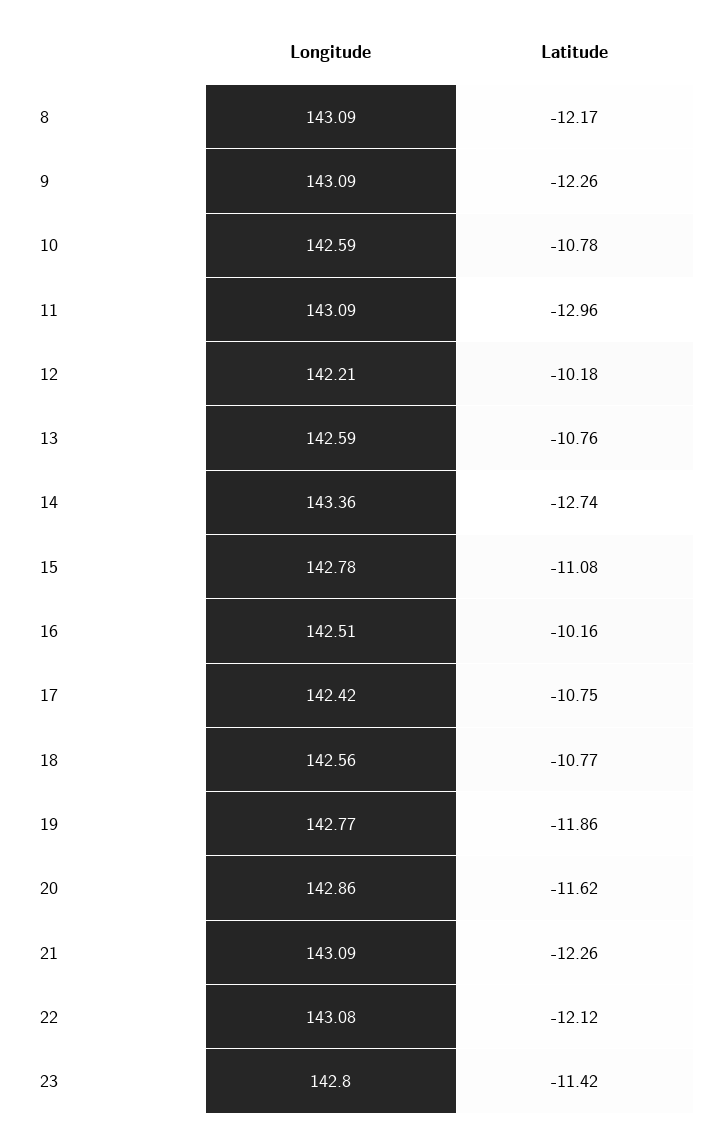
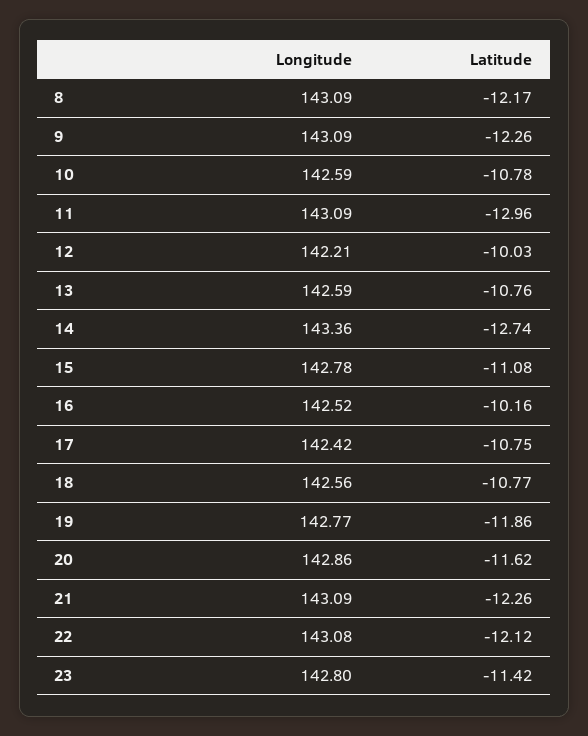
  {
    "Longitude": {
      "8": 143.09,
      "9": 143.09,
      "10": 142.59,
      "11": 143.09,
      "12": 142.21,
      "13": 142.59,
      "14": 143.36,
      "15": 142.78,
-     "16": 142.51,
+     "16": 142.52,
      "17": 142.42,
      "18": 142.56,
      "19": 142.77,
      "20": 142.86,
      "21": 143.09,
      "22": 143.08,
      "23": 142.8
    },
    "Latitude": {
      "8": -12.17,
      "9": -12.26,
      "10": -10.78,
      "11": -12.96,
-     "12": -10.18,
+     "12": -10.03,
      "13": -10.76,
      "14": -12.74,
      "15": -11.08,
      "16": -10.16,
      "17": -10.75,
      "18": -10.77,
      "19": -11.86,
      "20": -11.62,
      "21": -12.26,
      "22": -12.12,
      "23": -11.42
    }
  }

